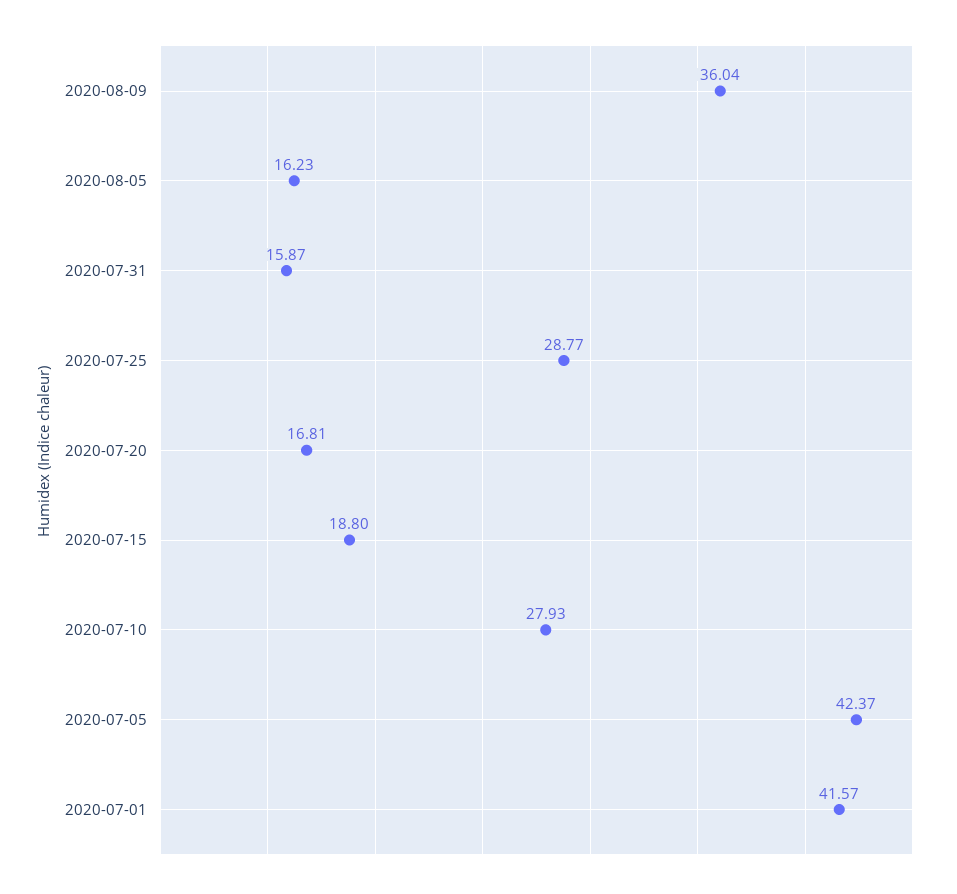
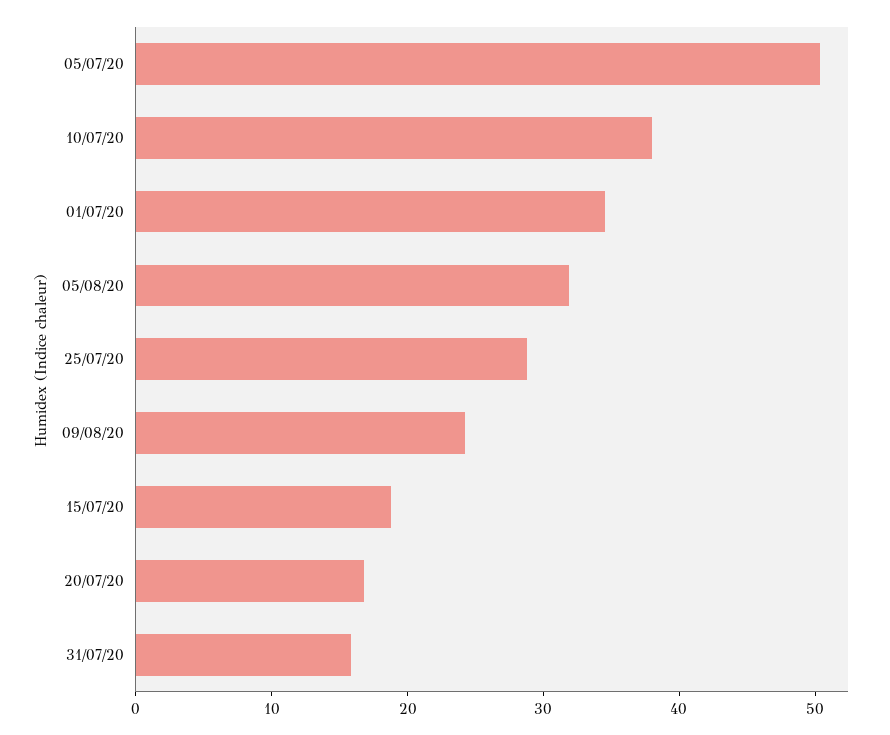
  {
-   "2020-08-09": 36.04,
+   "2020-08-09": 24,
-   "2020-08-05": 16.23,
+   "2020-08-05": 32,
    "2020-07-31": 15.87,
    "2020-07-25": 28.77,
    "2020-07-20": 16.81,
    "2020-07-15": 18.8,
-   "2020-07-10": 27.93,
+   "2020-07-10": 38,
-   "2020-07-05": 42.37,
+   "2020-07-05": 50,
-   "2020-07-01": 41.57
+   "2020-07-01": 34
  }

